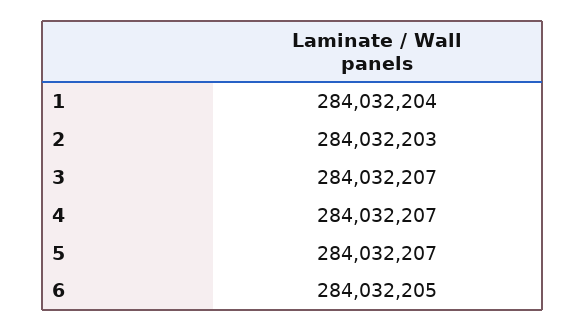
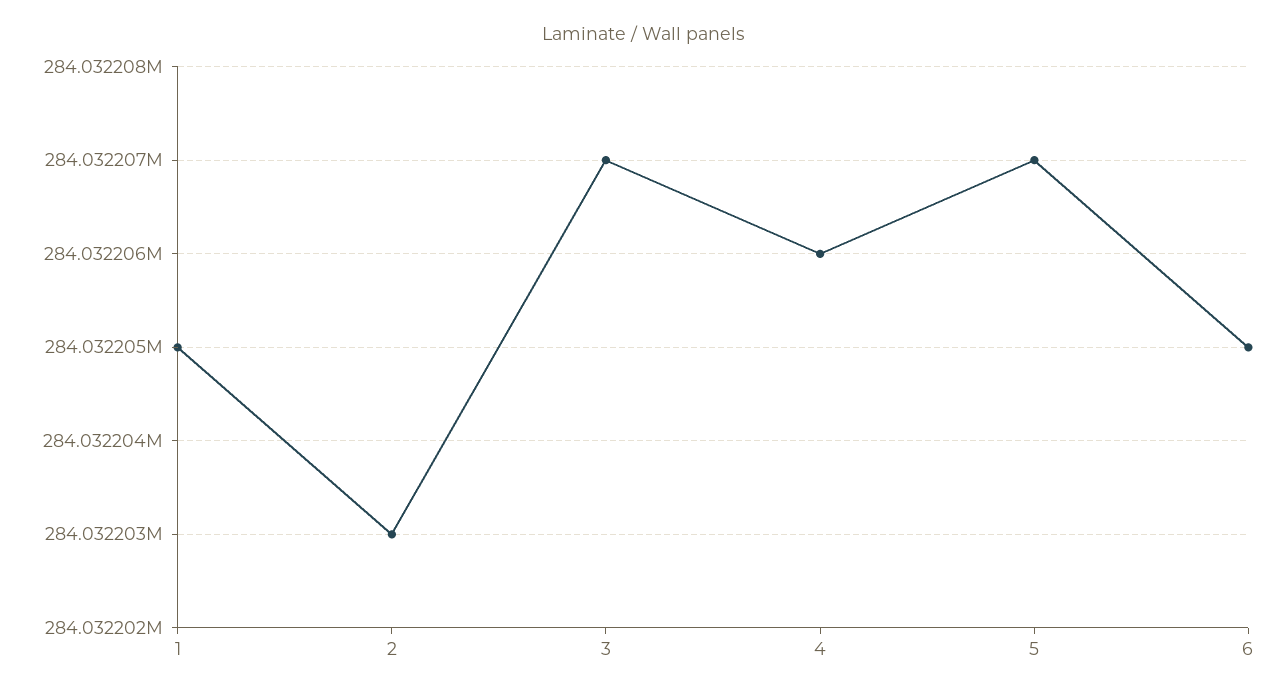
  {
-   "1": 284032204,
+   "1": 284032205,
    "2": 284032203,
    "3": 284032207,
-   "4": 284032207,
+   "4": 284032206,
    "5": 284032207,
    "6": 284032205
  }

